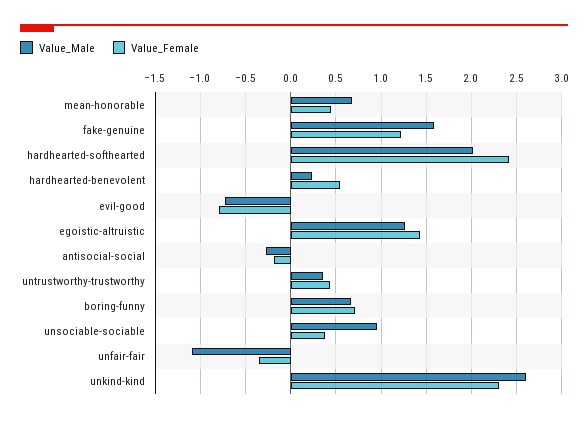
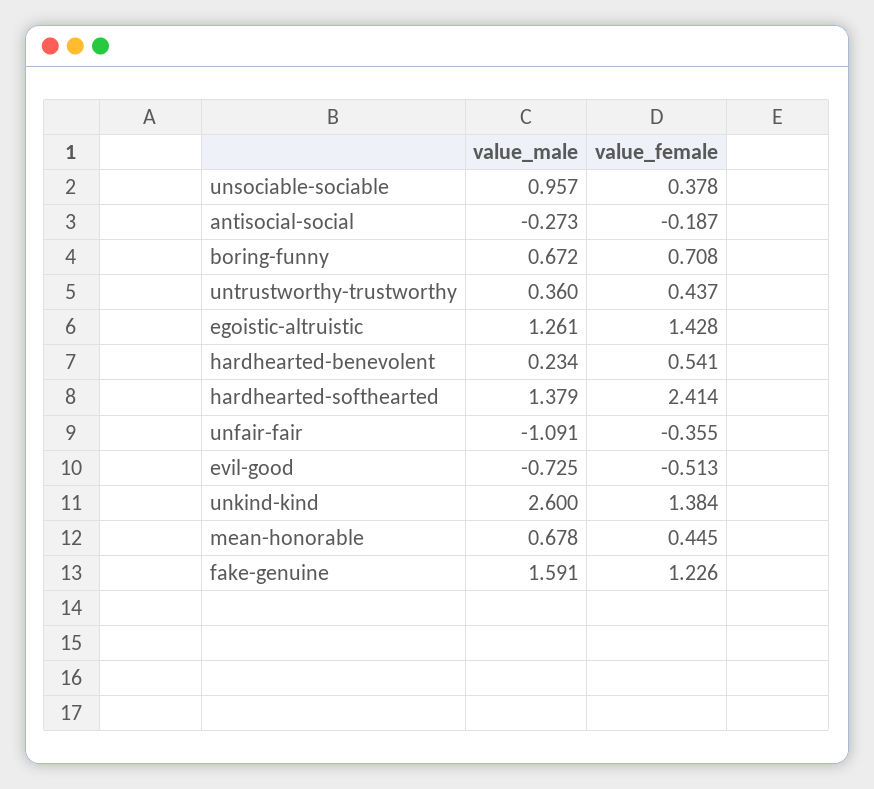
  {
    "Value_Male": {
      "mean-honorable": 0.678,
      "fake-genuine": 1.591,
-     "hardhearted-softhearted": 2,
+     "hardhearted-softhearted": 1.379,
      "hardhearted-benevolent": 0.234,
      "evil-good": -0.725,
      "egoistic-altruistic": 1.261,
      "antisocial-social": -0.273,
      "untrustworthy-trustworthy": 0.36,
      "boring-funny": 0.672,
      "unsociable-sociable": 0.957,
      "unfair-fair": -1.091,
      "unkind-kind": 2.6
    },
    "Value_Female": {
      "mean-honorable": 0.445,
      "fake-genuine": 1.226,
      "hardhearted-softhearted": 2.414,
      "hardhearted-benevolent": 0.541,
-     "evil-good": -0.8,
+     "evil-good": -0.513,
      "egoistic-altruistic": 1.428,
      "antisocial-social": -0.187,
      "untrustworthy-trustworthy": 0.437,
      "boring-funny": 0.708,
      "unsociable-sociable": 0.378,
      "unfair-fair": -0.355,
-     "unkind-kind": 2.3
+     "unkind-kind": 1.384
    }
  }

